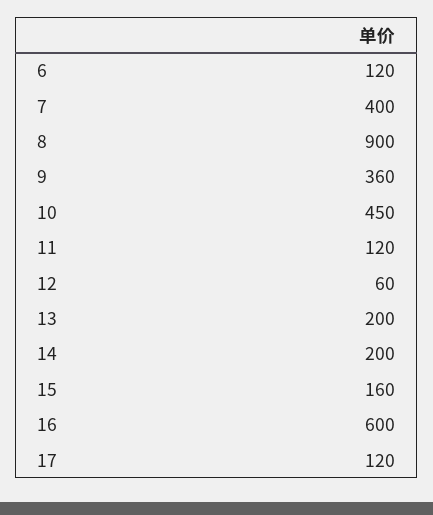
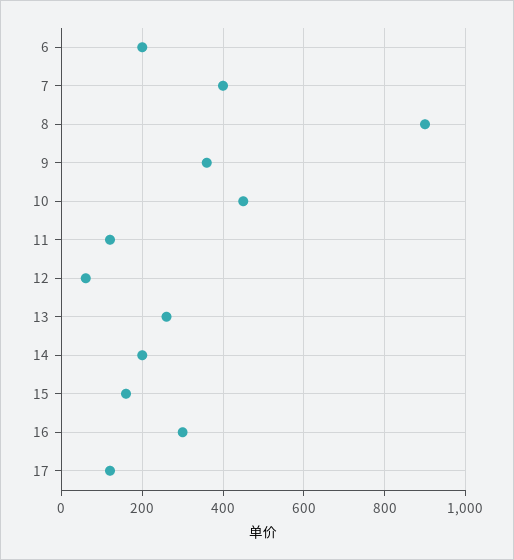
  {
-   "6": 120,
+   "6": 200,
    "7": 400,
    "8": 900,
    "9": 360,
    "10": 450,
    "11": 120,
    "12": 60,
-   "13": 200,
+   "13": 260,
    "14": 200,
    "15": 160,
-   "16": 600,
+   "16": 300,
    "17": 120
  }

